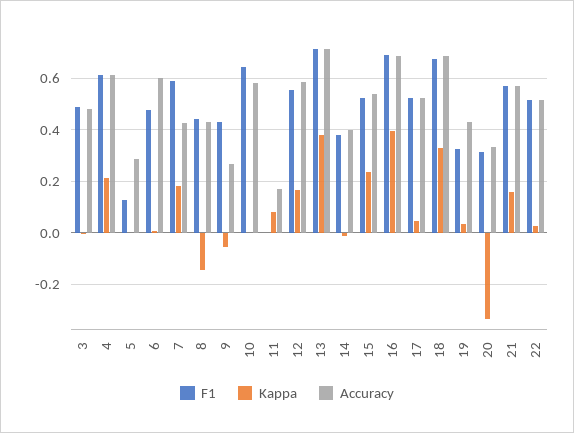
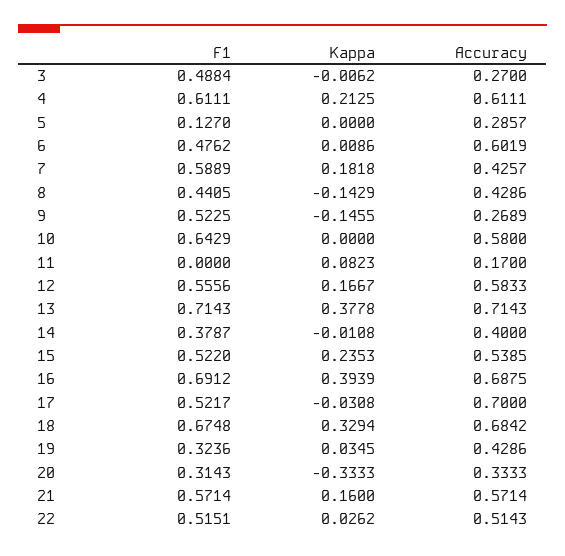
  {
    "F1": {
      "3": 0.4884,
      "4": 0.6111,
      "5": 0.127,
      "6": 0.4762,
      "7": 0.5889,
      "8": 0.4405,
-     "9": 0.425,
+     "9": 0.5225,
      "10": 0.6429,
      "11": 0,
      "12": 0.5556,
      "13": 0.7143,
      "14": 0.3787,
      "15": 0.522,
      "16": 0.6912,
      "17": 0.5217,
      "18": 0.6748,
      "19": 0.3236,
      "20": 0.3143,
      "21": 0.5714,
      "22": 0.5151
    },
    "Kappa": {
      "3": -0.0062,
      "4": 0.2125,
      "5": 0,
      "6": 0.0086,
      "7": 0.1818,
      "8": -0.1429,
-     "9": -0.05,
+     "9": -0.1455,
      "10": 0,
      "11": 0.0823,
      "12": 0.1667,
      "13": 0.3778,
      "14": -0.0108,
      "15": 0.2353,
      "16": 0.3939,
-     "17": 0.05,
+     "17": -0.0308,
      "18": 0.3294,
      "19": 0.0345,
      "20": -0.3333,
      "21": 0.16,
      "22": 0.0262
    },
    "Accuracy": {
-     "3": 0.475,
+     "3": 0.27,
      "4": 0.6111,
      "5": 0.2857,
      "6": 0.6019,
      "7": 0.4257,
      "8": 0.4286,
      "9": 0.2689,
      "10": 0.58,
      "11": 0.17,
      "12": 0.5833,
      "13": 0.7143,
      "14": 0.4,
      "15": 0.5385,
      "16": 0.6875,
-     "17": 0.525,
+     "17": 0.7,
      "18": 0.6842,
      "19": 0.4286,
      "20": 0.3333,
      "21": 0.5714,
      "22": 0.5143
    }
  }

